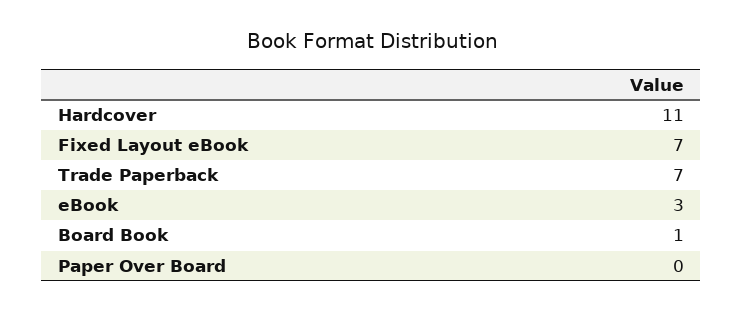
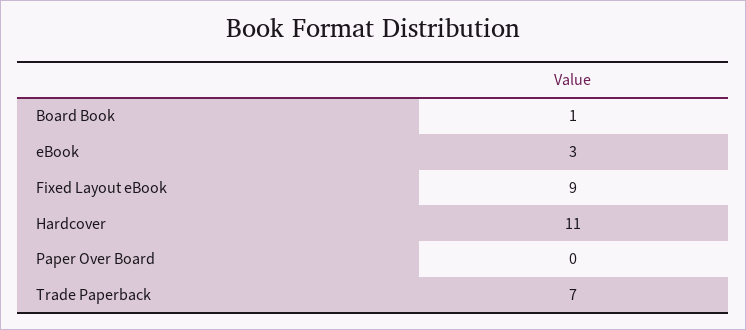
  {
    "Hardcover": 11,
-   "Fixed Layout eBook": 7,
+   "Fixed Layout eBook": 9,
    "Trade Paperback": 7,
    "eBook": 3,
    "Board Book": 1,
    "Paper Over Board": 0
  }

